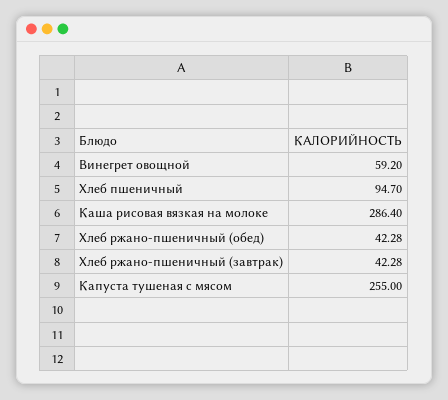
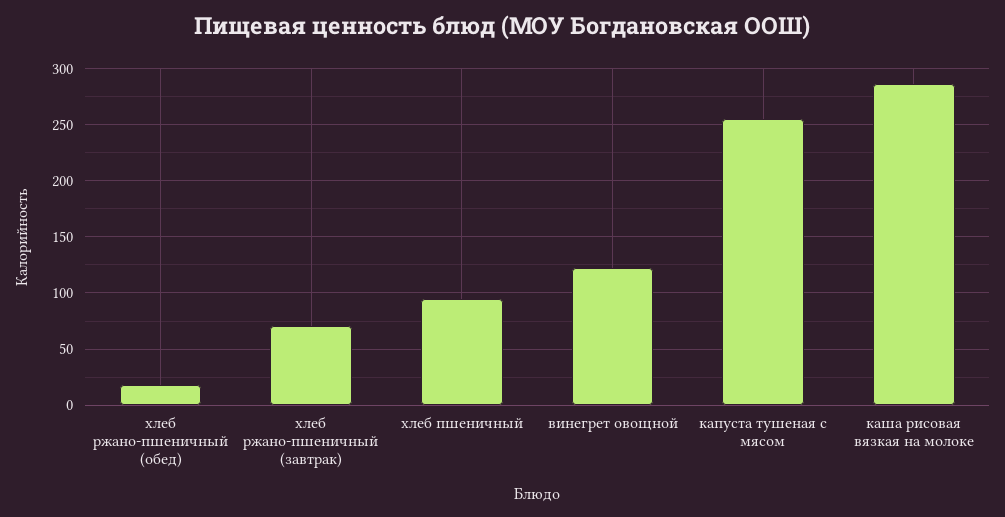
  {
-   "Винегрет овощной": 59.2,
+   "Винегрет овощной": 120,
    "Хлеб пшеничный": 94.7,
    "Каша рисовая вязкая на молоке": 286.4,
-   "Хлеб ржано-пшеничный (обед)": 42.28,
+   "Хлеб ржано-пшеничный (обед)": 20,
-   "Хлеб ржано-пшеничный (завтрак)": 42.28,
+   "Хлеб ржано-пшеничный (завтрак)": 70,
    "Капуста тушеная с мясом": 255
  }

